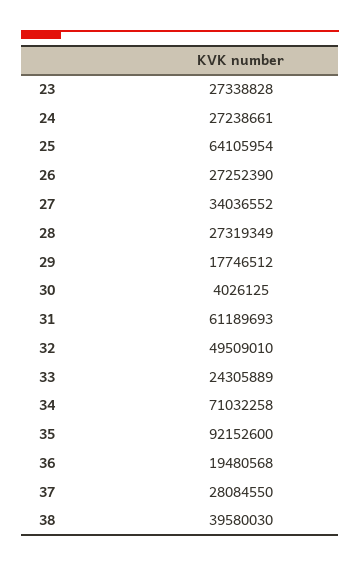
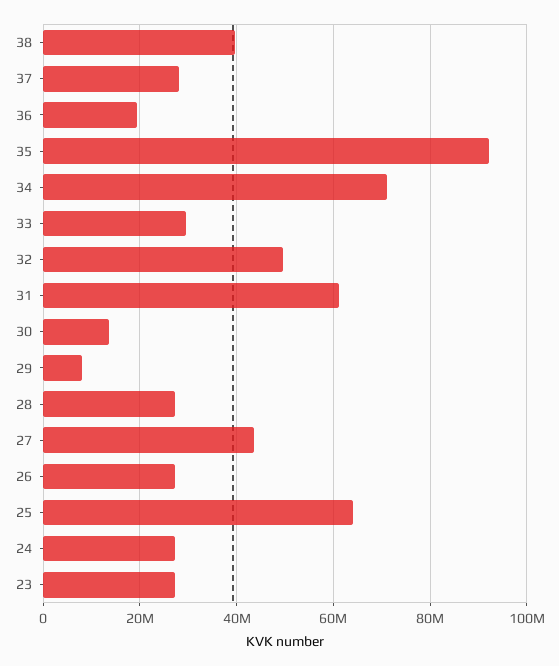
  {
    "23": 27338828,
    "24": 27238661,
    "25": 64105954,
    "26": 27252390,
-   "27": 34036552,
+   "27": 44000000,
    "28": 27319349,
-   "29": 17746512,
+   "29": 8000000,
-   "30": 4026125,
+   "30": 14000000,
    "31": 61189693,
    "32": 49509010,
-   "33": 24305889,
+   "33": 30000000,
    "34": 71032258,
    "35": 92152600,
    "36": 19480568,
    "37": 28084550,
    "38": 39580030
  }

